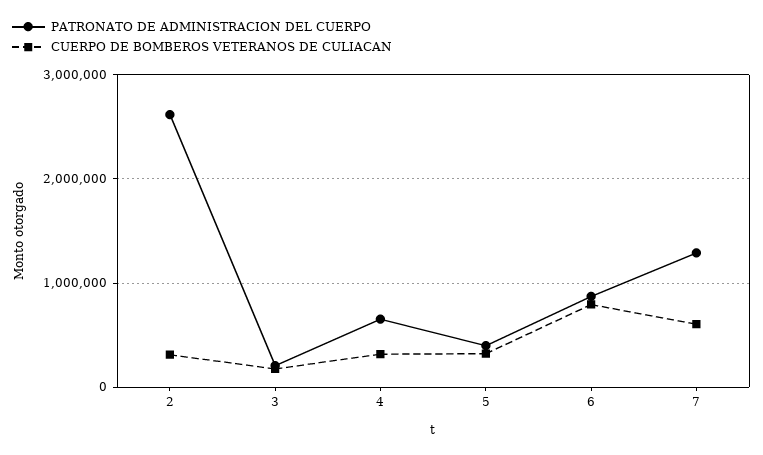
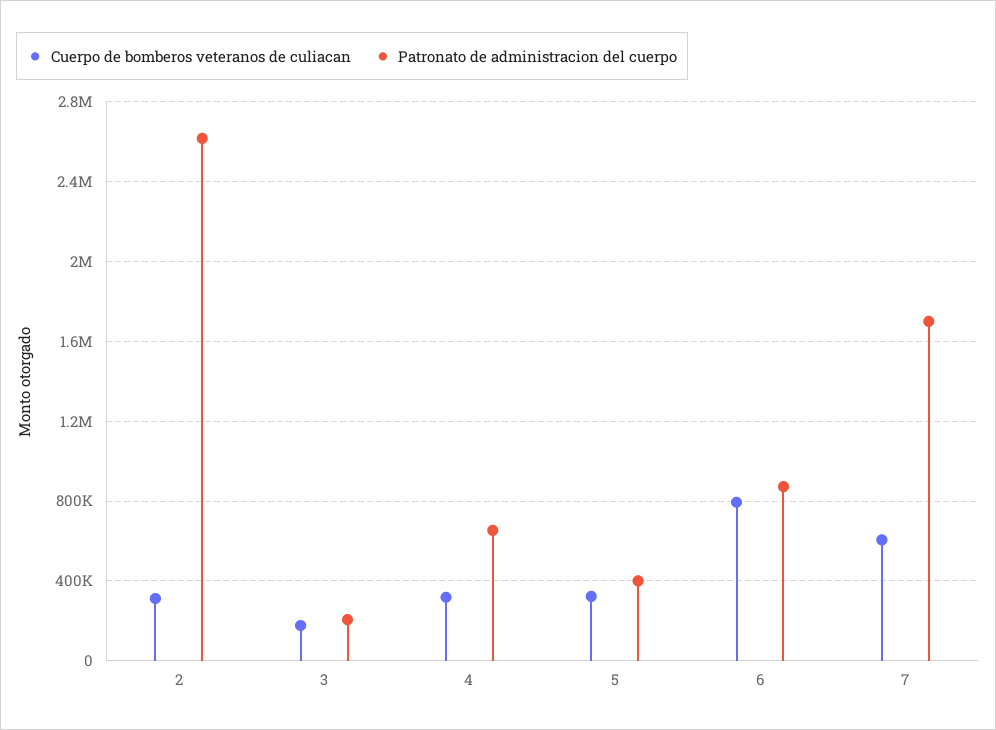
  {
    "PATRONATO DE ADMINISTRACION DEL CUERPO": {
      "2": 2600000,
      "3": 200000,
      "4": 650000,
      "5": 400000,
      "6": 850000,
-     "7": 1300000
+     "7": 1700000
    },
    "CUERPO DE BOMBEROS VETERANOS DE CULIACAN": {
      "2": 300000,
      "3": 200000,
      "4": 300000,
      "5": 300000,
      "6": 800000,
      "7": 600000
    }
  }

